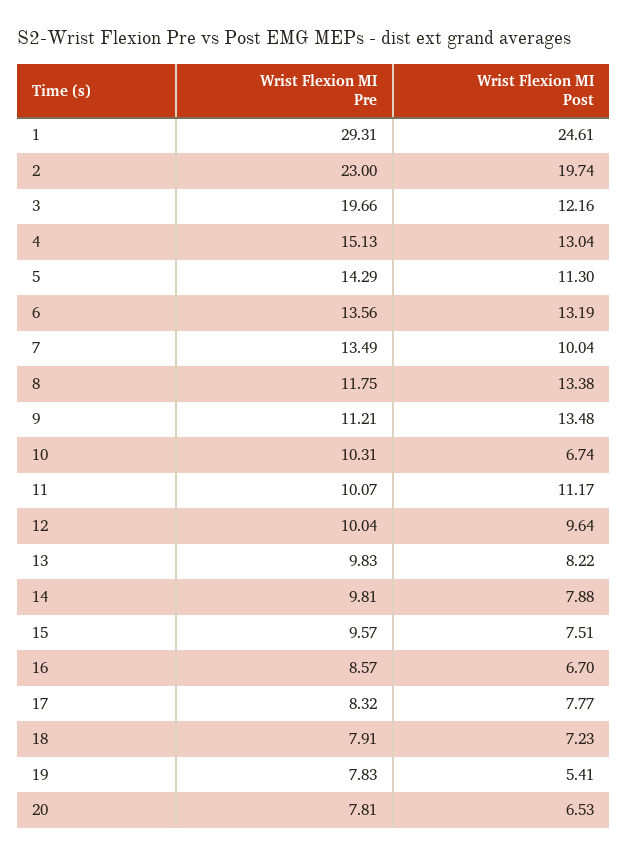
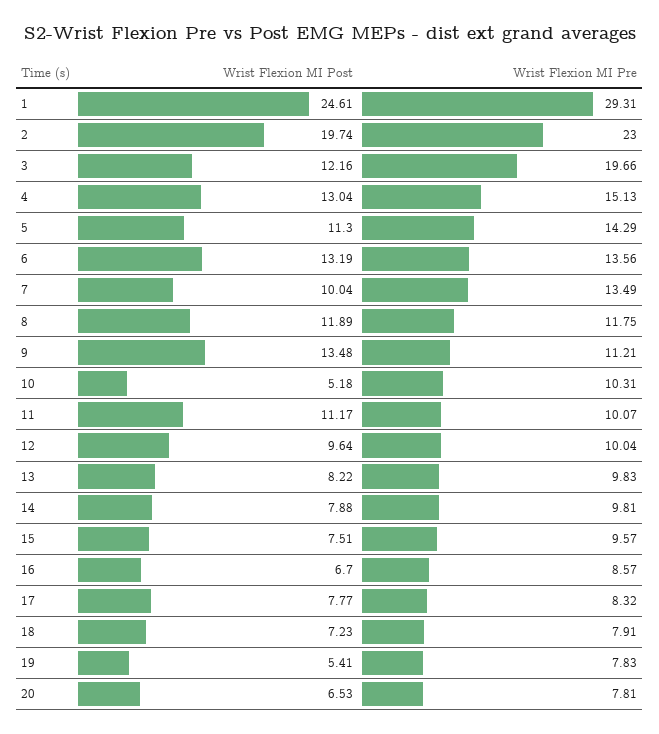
  {
    "Wrist Flexion MI Pre": {
      "1": 29.31,
      "2": 23,
      "3": 19.66,
      "4": 15.13,
      "5": 14.29,
      "6": 13.56,
      "7": 13.49,
      "8": 11.75,
      "9": 11.21,
      "10": 10.31,
      "11": 10.07,
      "12": 10.04,
      "13": 9.83,
      "14": 9.81,
      "15": 9.57,
      "16": 8.57,
      "17": 8.32,
      "18": 7.91,
      "19": 7.83,
      "20": 7.81
    },
    "Wrist Flexion MI Post": {
      "1": 24.61,
      "2": 19.74,
      "3": 12.16,
      "4": 13.04,
      "5": 11.3,
      "6": 13.19,
      "7": 10.04,
-     "8": 13.38,
+     "8": 11.89,
      "9": 13.48,
-     "10": 6.74,
+     "10": 5.18,
      "11": 11.17,
      "12": 9.64,
      "13": 8.22,
      "14": 7.88,
      "15": 7.51,
      "16": 6.7,
      "17": 7.77,
      "18": 7.23,
      "19": 5.41,
      "20": 6.53
    }
  }

